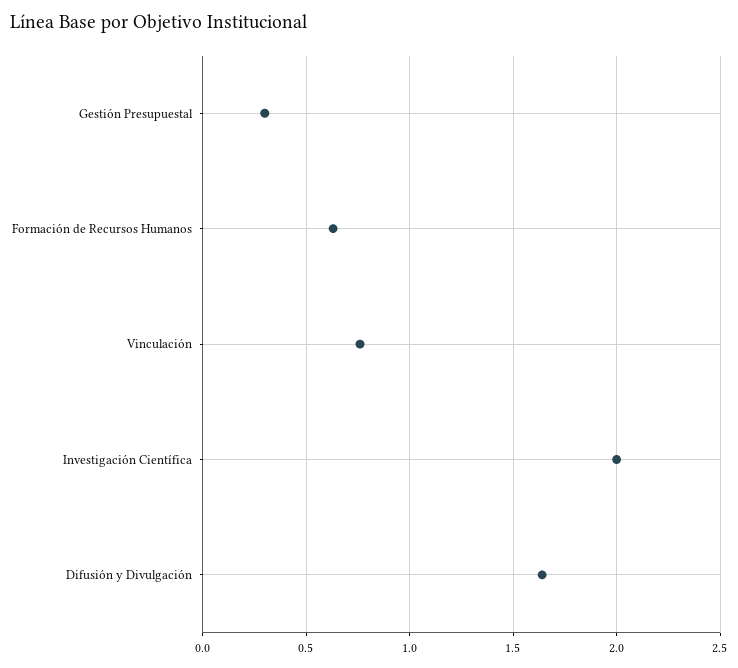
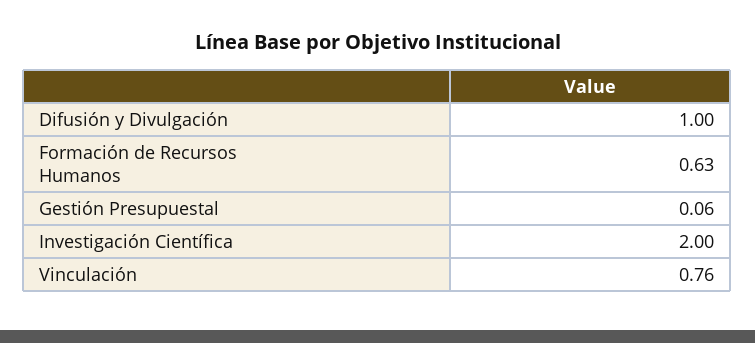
  {
-   "Gestión Presupuestal": 0.3,
+   "Gestión Presupuestal": 0.06,
    "Formación de Recursos Humanos": 0.63,
    "Vinculación": 0.76,
    "Investigación Científica": 2,
-   "Difusión y Divulgación": 1.65
+   "Difusión y Divulgación": 1
  }

